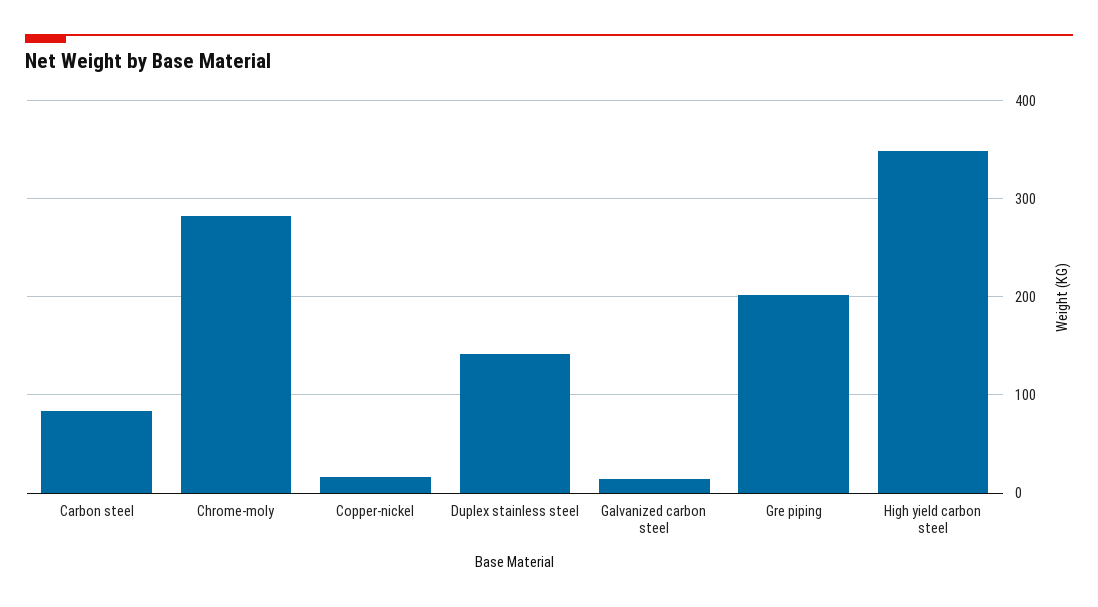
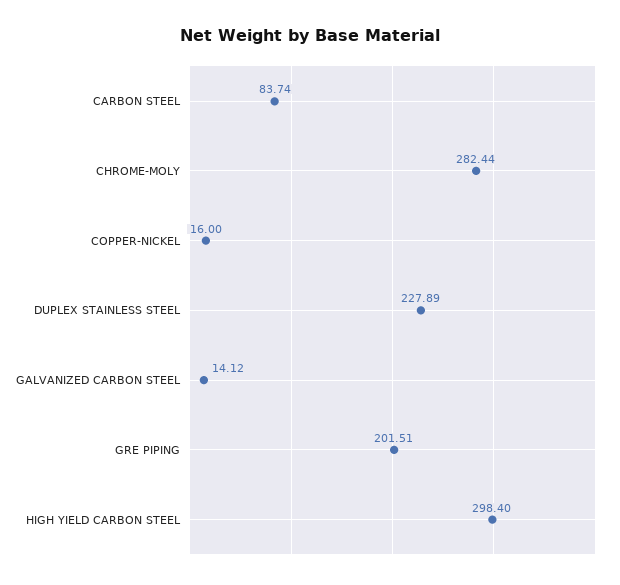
  {
    "Carbon steel": 83.74,
    "Chrome-moly": 282.44,
    "Copper-nickel": 16,
-   "Duplex stainless steel": 140,
+   "Duplex stainless steel": 227.89,
    "Galvanized carbon steel": 14.12,
    "Gre piping": 201.51,
-   "High yield carbon steel": 350
+   "High yield carbon steel": 298.4
  }

